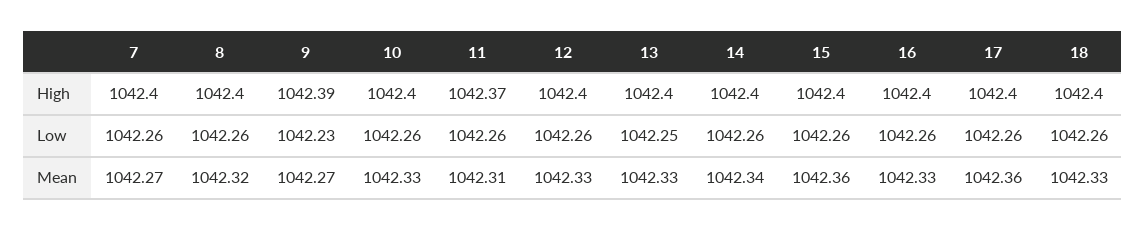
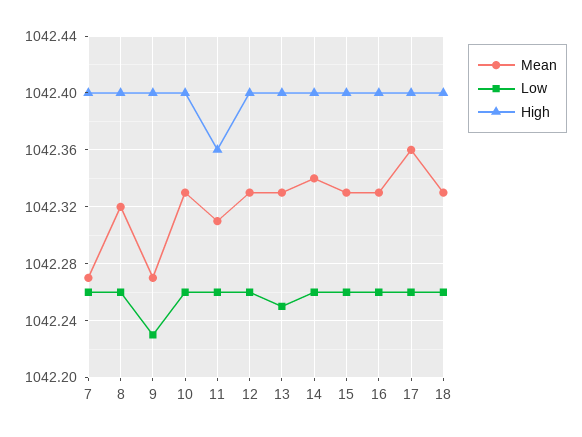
  {
    "High": {
      "7": 1042.4,
      "8": 1042.4,
-     "9": 1042.39,
+     "9": 1042.4,
      "10": 1042.4,
-     "11": 1042.37,
+     "11": 1042.36,
      "12": 1042.4,
      "13": 1042.4,
      "14": 1042.4,
      "15": 1042.4,
      "16": 1042.4,
      "17": 1042.4,
      "18": 1042.4
    },
    "Low": {
      "7": 1042.26,
      "8": 1042.26,
      "9": 1042.23,
      "10": 1042.26,
      "11": 1042.26,
      "12": 1042.26,
      "13": 1042.25,
      "14": 1042.26,
      "15": 1042.26,
      "16": 1042.26,
      "17": 1042.26,
      "18": 1042.26
    },
    "Mean": {
      "7": 1042.27,
      "8": 1042.32,
      "9": 1042.27,
      "10": 1042.33,
      "11": 1042.31,
      "12": 1042.33,
      "13": 1042.33,
      "14": 1042.34,
-     "15": 1042.36,
+     "15": 1042.33,
      "16": 1042.33,
      "17": 1042.36,
      "18": 1042.33
    }
  }

